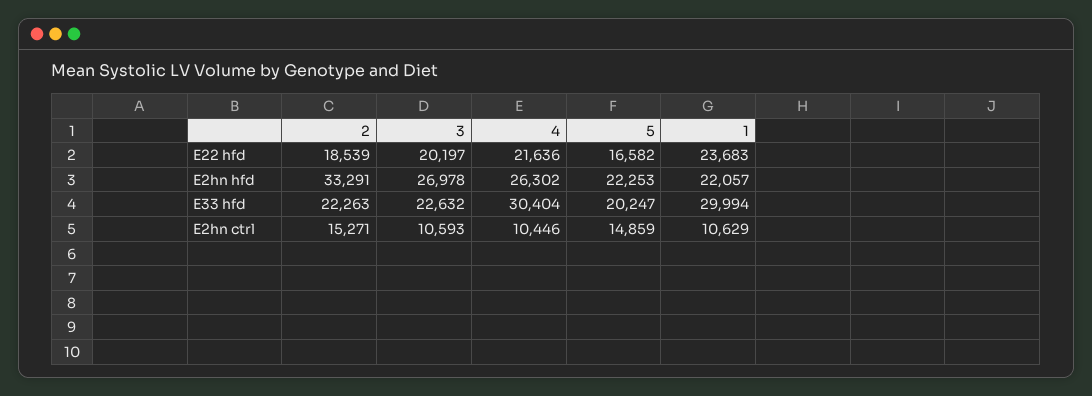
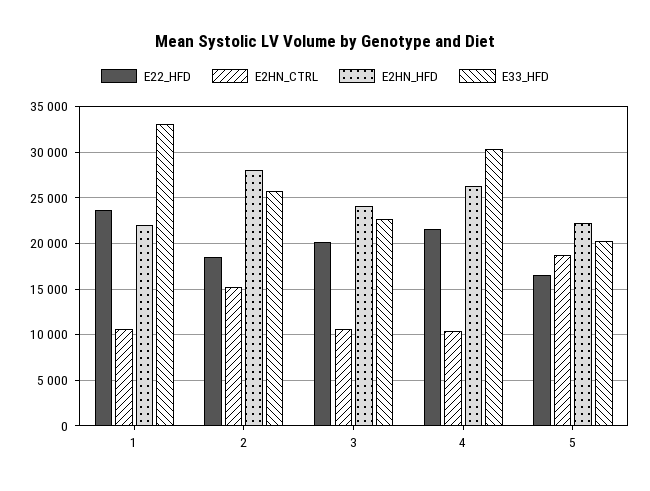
  {
    "E22 hfd": {
      "2": 18539,
      "3": 20197,
      "4": 21636,
      "5": 16582,
      "1": 23683
    },
    "E2hn hfd": {
-     "2": 33291,
+     "2": 28000,
-     "3": 26978,
+     "3": 24000,
      "4": 26302,
      "5": 22253,
      "1": 22057
    },
    "E33 hfd": {
-     "2": 22263,
+     "2": 26000,
      "3": 22632,
      "4": 30404,
      "5": 20247,
-     "1": 29994
+     "1": 33000
    },
    "E2hn ctrl": {
      "2": 15271,
      "3": 10593,
      "4": 10446,
-     "5": 14859,
+     "5": 19000,
      "1": 10629
    }
  }

